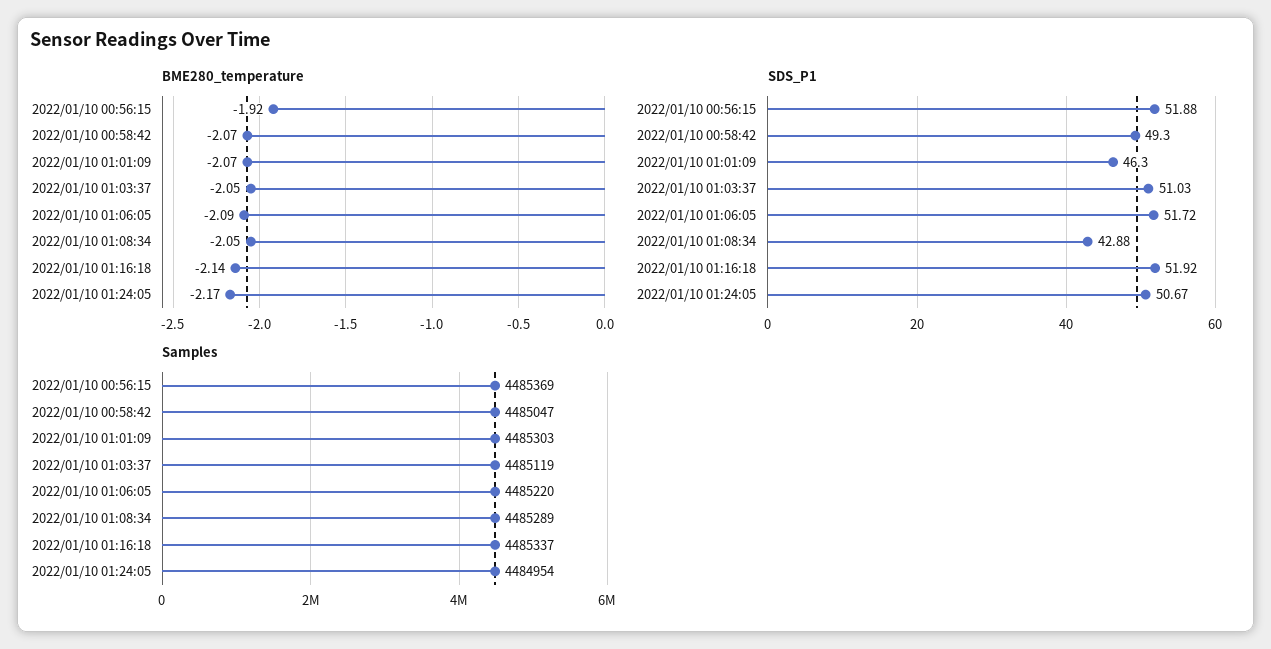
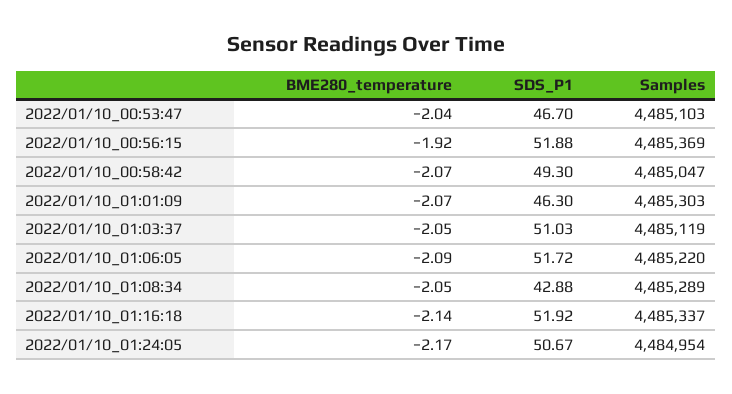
  {
    "BME280_temperature": {
      "2022/01/10 00:56:15": -1.92,
      "2022/01/10 00:58:42": -2.07,
      "2022/01/10 01:01:09": -2.07,
      "2022/01/10 01:03:37": -2.05,
      "2022/01/10 01:06:05": -2.09,
      "2022/01/10 01:08:34": -2.05,
      "2022/01/10 01:16:18": -2.14,
-     "2022/01/10 01:24:05": -2.17
+     "2022/01/10 01:24:05": -2.17,
+     "2022/01/10_00:53:47": -2.04
    },
    "SDS_P1": {
      "2022/01/10 00:56:15": 51.88,
      "2022/01/10 00:58:42": 49.3,
      "2022/01/10 01:01:09": 46.3,
      "2022/01/10 01:03:37": 51.03,
      "2022/01/10 01:06:05": 51.72,
      "2022/01/10 01:08:34": 42.88,
      "2022/01/10 01:16:18": 51.92,
-     "2022/01/10 01:24:05": 50.67
+     "2022/01/10 01:24:05": 50.67,
+     "2022/01/10_00:53:47": 46.7
    },
    "Samples": {
      "2022/01/10 00:56:15": 4485369,
      "2022/01/10 00:58:42": 4485047,
      "2022/01/10 01:01:09": 4485303,
      "2022/01/10 01:03:37": 4485119,
      "2022/01/10 01:06:05": 4485220,
      "2022/01/10 01:08:34": 4485289,
      "2022/01/10 01:16:18": 4485337,
-     "2022/01/10 01:24:05": 4484954
+     "2022/01/10 01:24:05": 4484954,
+     "2022/01/10_00:53:47": 4485103
    }
  }

